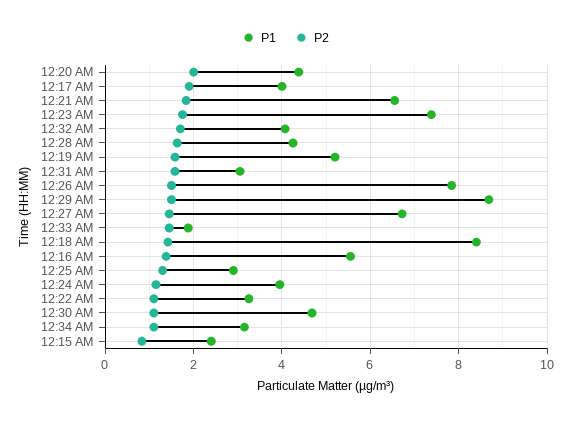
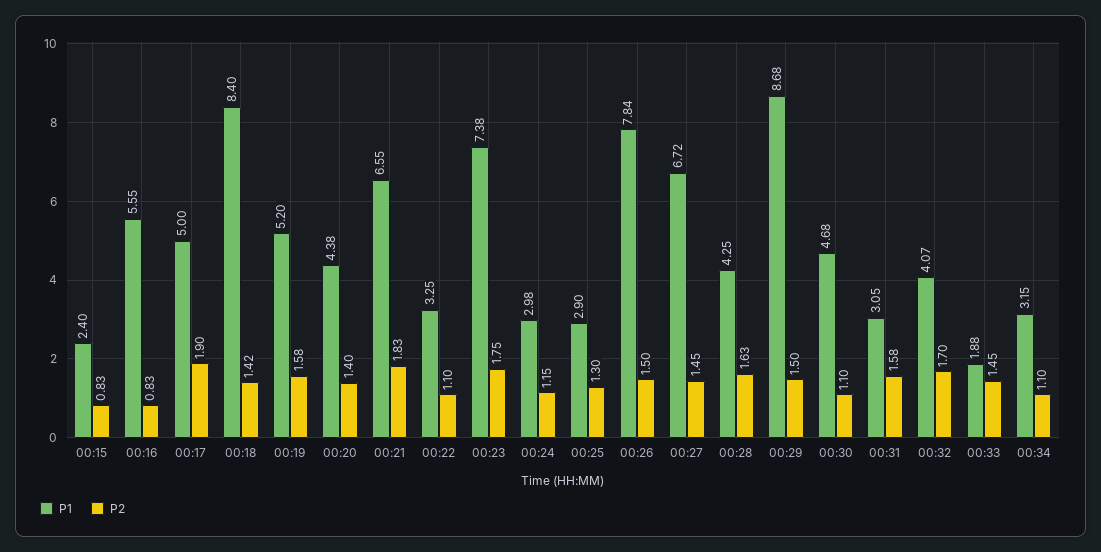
  {
    "P1": {
      "12:20 AM": 4.38,
-     "12:17 AM": 4,
+     "12:17 AM": 5,
      "12:21 AM": 6.55,
      "12:23 AM": 7.38,
      "12:32 AM": 4.07,
      "12:28 AM": 4.25,
      "12:19 AM": 5.2,
      "12:31 AM": 3.05,
      "12:26 AM": 7.84,
      "12:29 AM": 8.68,
      "12:27 AM": 6.72,
      "12:33 AM": 1.88,
      "12:18 AM": 8.4,
      "12:16 AM": 5.55,
      "12:25 AM": 2.9,
-     "12:24 AM": 4,
+     "12:24 AM": 2.98,
      "12:22 AM": 3.25,
      "12:30 AM": 4.68,
      "12:34 AM": 3.15,
      "12:15 AM": 2.4
    },
    "P2": {
-     "12:20 AM": 2,
+     "12:20 AM": 1.4,
      "12:17 AM": 1.9,
      "12:21 AM": 1.83,
      "12:23 AM": 1.75,
      "12:32 AM": 1.7,
      "12:28 AM": 1.63,
      "12:19 AM": 1.58,
      "12:31 AM": 1.58,
      "12:26 AM": 1.5,
      "12:29 AM": 1.5,
      "12:27 AM": 1.45,
      "12:33 AM": 1.45,
      "12:18 AM": 1.42,
-     "12:16 AM": 1.4,
+     "12:16 AM": 0.83,
      "12:25 AM": 1.3,
      "12:24 AM": 1.15,
      "12:22 AM": 1.1,
      "12:30 AM": 1.1,
      "12:34 AM": 1.1,
      "12:15 AM": 0.83
    }
  }

